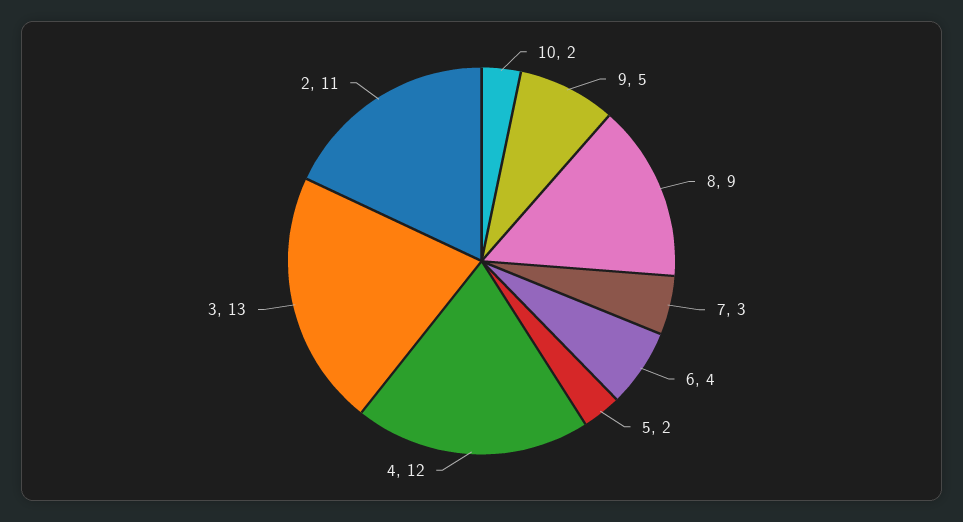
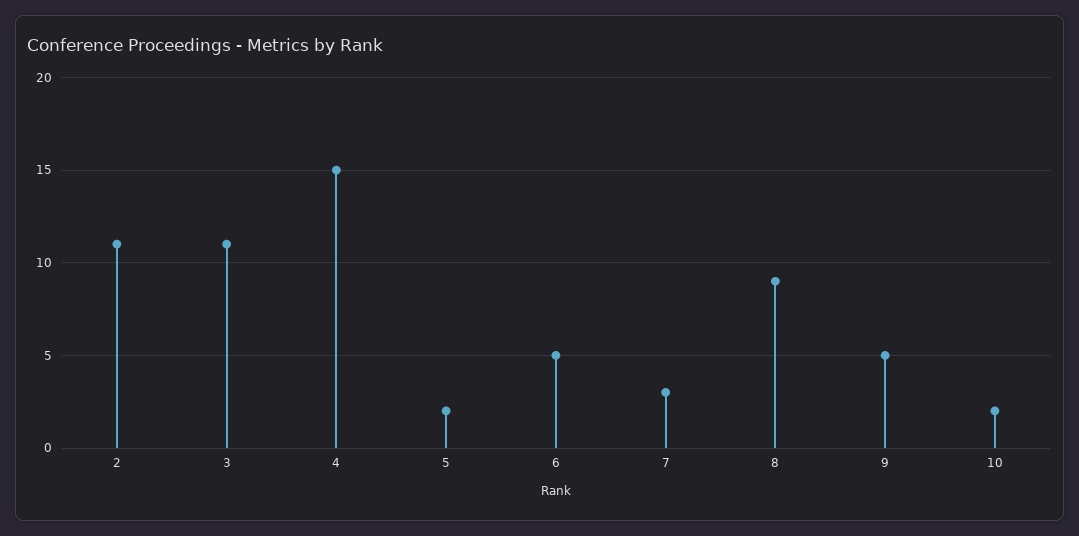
  {
    "10": 2,
    "9": 5,
    "8": 9,
    "7": 3,
-   "6": 4,
+   "6": 5,
    "5": 2,
-   "4": 12,
+   "4": 15,
-   "3": 13,
+   "3": 11,
    "2": 11
  }

